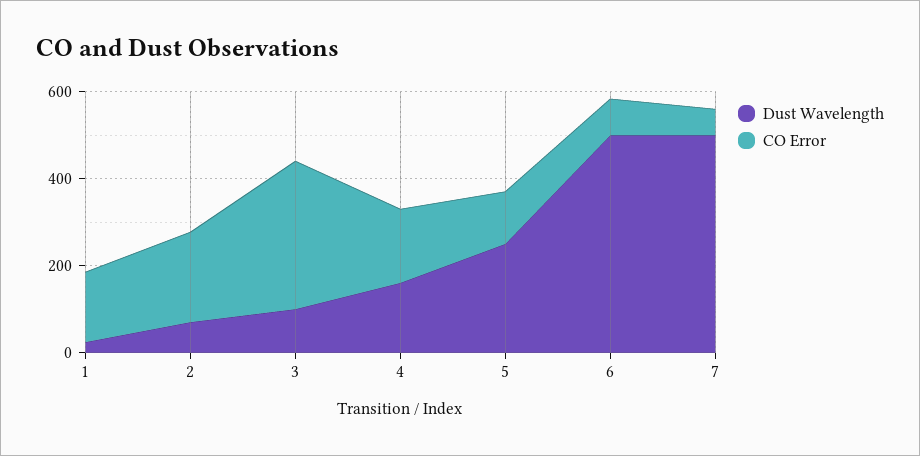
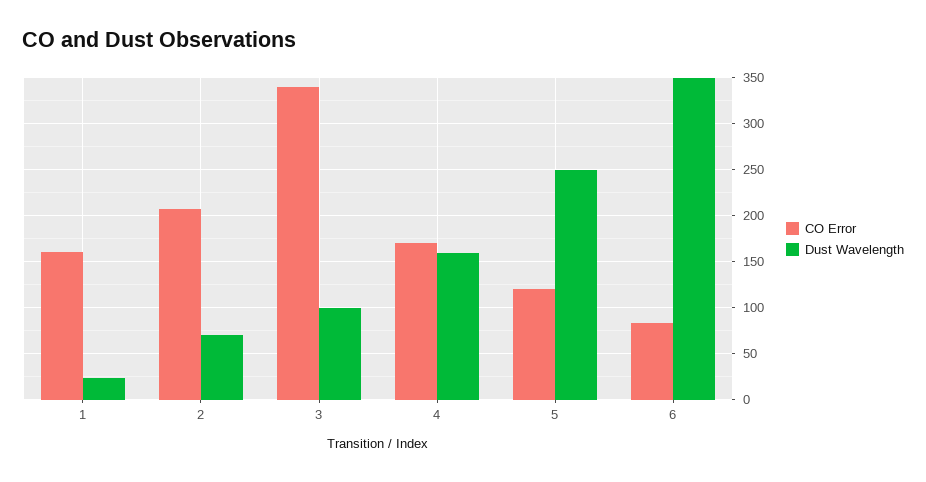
  {
    "Dust Wavelength": {
      "1": 20,
      "2": 70,
      "3": 100,
      "4": 160,
      "5": 250,
-     "6": 500,
+     "6": 350
-     "7": 500
    },
    "CO Error": {
      "1": 160,
      "2": 210,
      "3": 340,
      "4": 170,
      "5": 120,
-     "6": 80,
+     "6": 80
-     "7": 50
    }
  }

